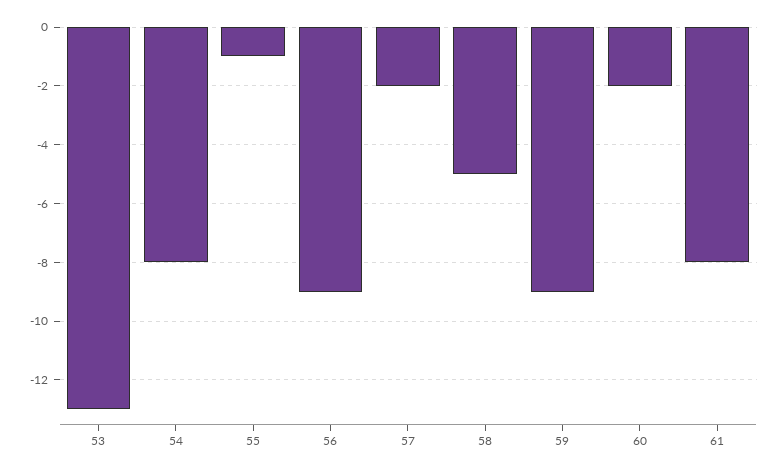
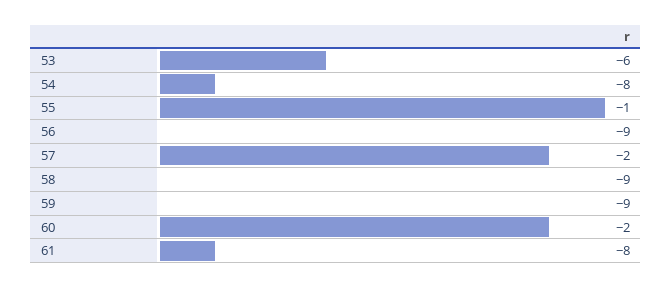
  {
-   "53": -13,
+   "53": -6,
    "54": -8,
    "55": -1,
    "56": -9,
    "57": -2,
-   "58": -5,
+   "58": -9,
    "59": -9,
    "60": -2,
    "61": -8
  }

